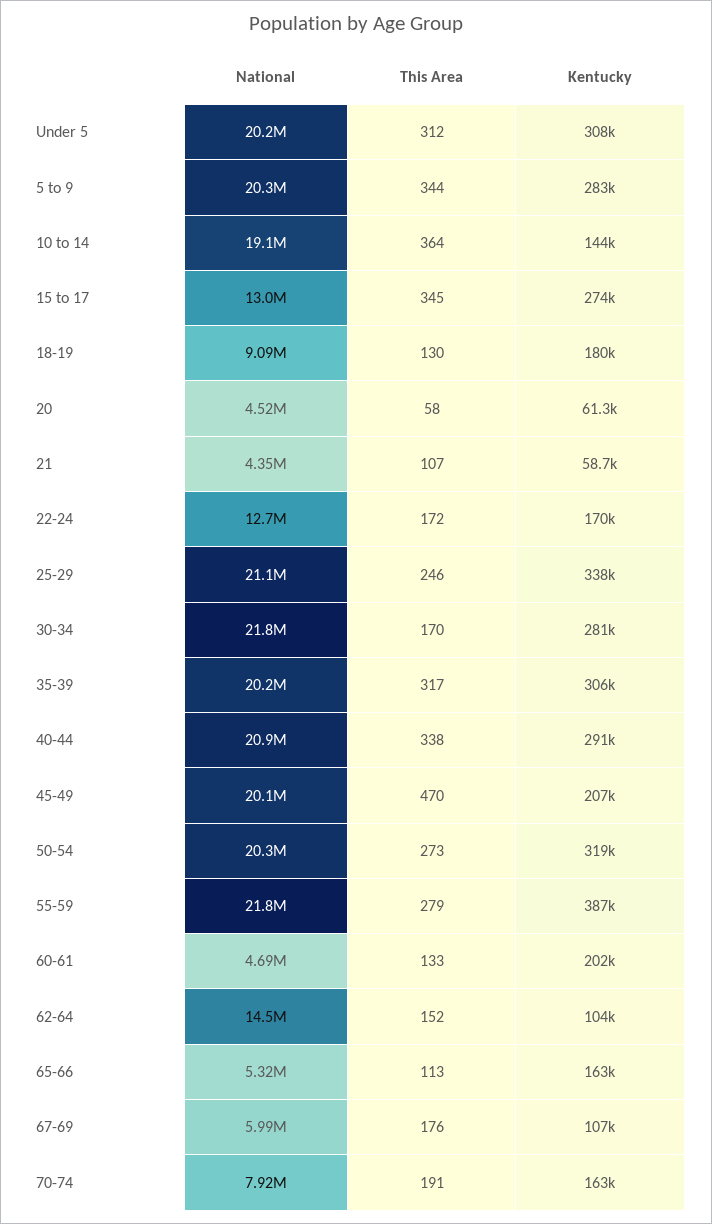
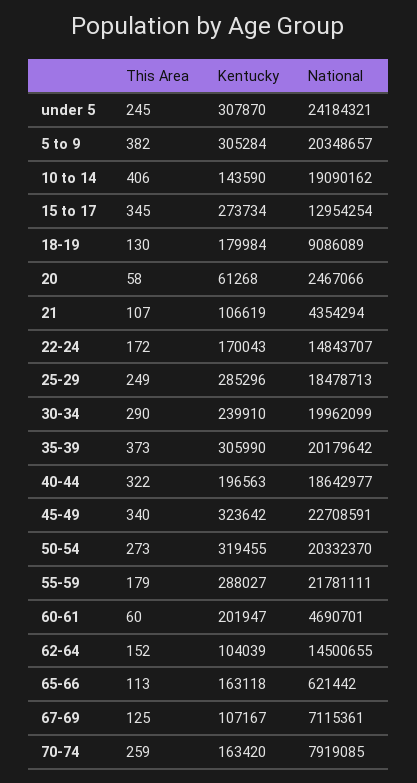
  {
    "National": {
-     "Under 5": 20200000,
+     "Under 5": 24184321,
      "5 to 9": 20348657,
      "10 to 14": 19090162,
      "15 to 17": 12954254,
      "18-19": 9086089,
-     "20": 4520000,
+     "20": 2467066,
      "21": 4354294,
-     "22-24": 12700000,
+     "22-24": 14843707,
-     "25-29": 21100000,
+     "25-29": 18478713,
-     "30-34": 21800000,
+     "30-34": 19962099,
      "35-39": 20179642,
-     "40-44": 20900000,
+     "40-44": 18642977,
-     "45-49": 20100000,
+     "45-49": 22708591,
      "50-54": 20332370,
      "55-59": 21781111,
      "60-61": 4690701,
      "62-64": 14500655,
-     "65-66": 5320000,
+     "65-66": 621442,
-     "67-69": 5990000,
+     "67-69": 7115361,
      "70-74": 7919085
    },
    "This Area": {
-     "Under 5": 312,
+     "Under 5": 245,
-     "5 to 9": 344,
+     "5 to 9": 382,
-     "10 to 14": 364,
+     "10 to 14": 406,
      "15 to 17": 345,
      "18-19": 130,
      "20": 58,
      "21": 107,
      "22-24": 172,
-     "25-29": 246,
+     "25-29": 249,
-     "30-34": 170,
+     "30-34": 290,
-     "35-39": 317,
+     "35-39": 373,
-     "40-44": 338,
+     "40-44": 322,
-     "45-49": 470,
+     "45-49": 340,
      "50-54": 273,
-     "55-59": 279,
+     "55-59": 179,
-     "60-61": 133,
+     "60-61": 60,
      "62-64": 152,
      "65-66": 113,
-     "67-69": 176,
+     "67-69": 125,
-     "70-74": 191
+     "70-74": 259
    },
    "Kentucky": {
      "Under 5": 307870,
-     "5 to 9": 283000,
+     "5 to 9": 305284,
      "10 to 14": 143590,
      "15 to 17": 273734,
      "18-19": 179984,
      "20": 61268,
-     "21": 58700,
+     "21": 106619,
      "22-24": 170043,
-     "25-29": 338000,
+     "25-29": 285296,
-     "30-34": 281000,
+     "30-34": 239910,
      "35-39": 305990,
-     "40-44": 291000,
+     "40-44": 196563,
-     "45-49": 207000,
+     "45-49": 323642,
      "50-54": 319455,
-     "55-59": 387000,
+     "55-59": 288027,
      "60-61": 201947,
      "62-64": 104039,
      "65-66": 163118,
      "67-69": 107167,
      "70-74": 163420
    }
  }

